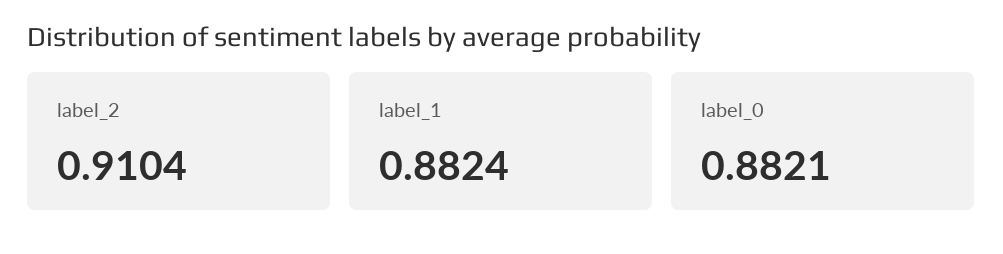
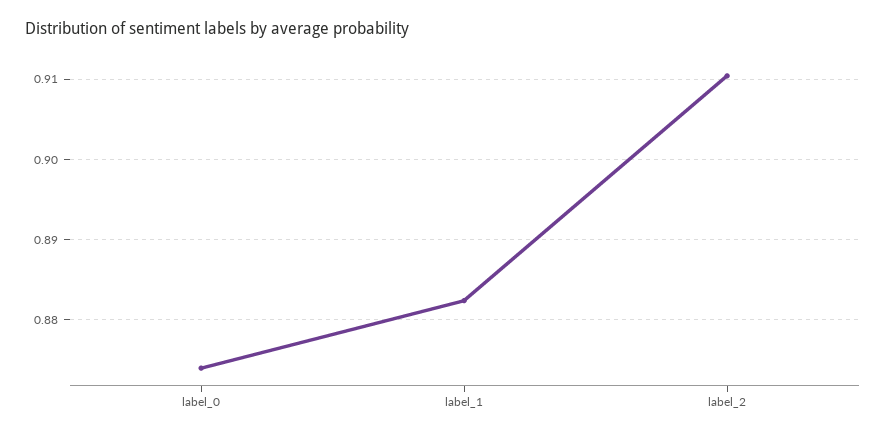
  {
    "label_2": 0.9104,
    "label_1": 0.8824,
-   "label_0": 0.8821
+   "label_0": 0.874
  }

